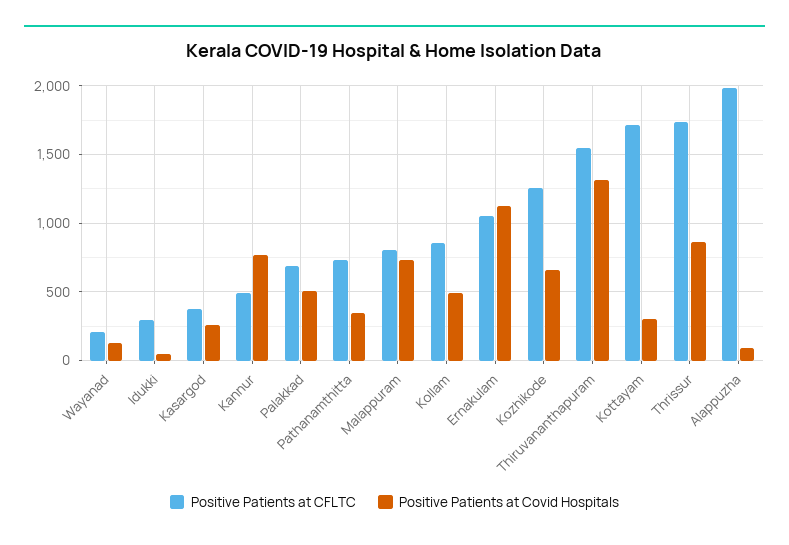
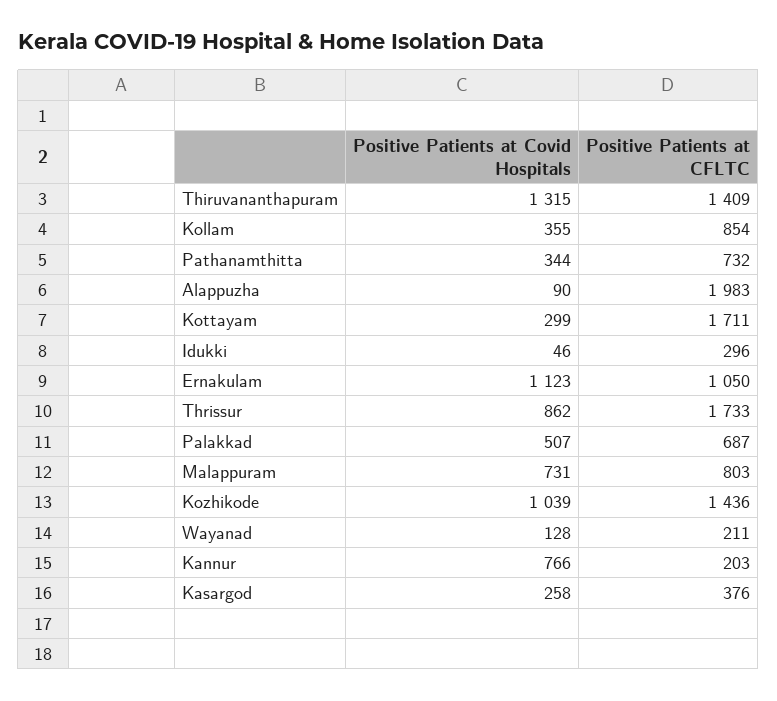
  {
    "Positive Patients at CFLTC": {
      "Wayanad": 211,
      "Idukki": 296,
      "Kasargod": 376,
-     "Kannur": 500,
+     "Kannur": 203,
      "Palakkad": 687,
      "Pathanamthitta": 732,
      "Malappuram": 803,
      "Kollam": 854,
      "Ernakulam": 1050,
-     "Kozhikode": 1250,
+     "Kozhikode": 1436,
-     "Thiruvananthapuram": 1550,
+     "Thiruvananthapuram": 1409,
      "Kottayam": 1711,
      "Thrissur": 1733,
      "Alappuzha": 1983
    },
    "Positive Patients at Covid Hospitals": {
      "Wayanad": 128,
      "Idukki": 46,
      "Kasargod": 258,
      "Kannur": 766,
      "Palakkad": 507,
      "Pathanamthitta": 344,
      "Malappuram": 731,
-     "Kollam": 500,
+     "Kollam": 355,
      "Ernakulam": 1123,
-     "Kozhikode": 650,
+     "Kozhikode": 1039,
      "Thiruvananthapuram": 1315,
      "Kottayam": 299,
      "Thrissur": 862,
      "Alappuzha": 90
    }
  }

